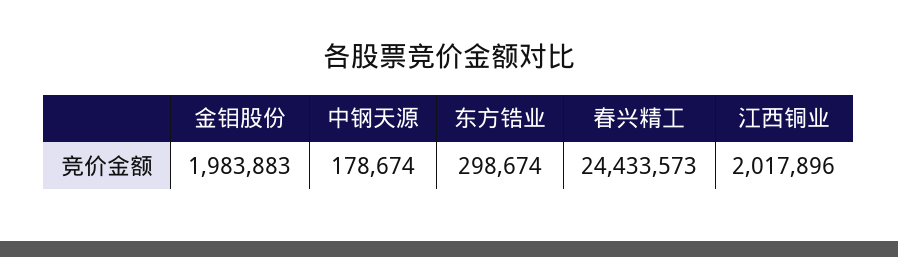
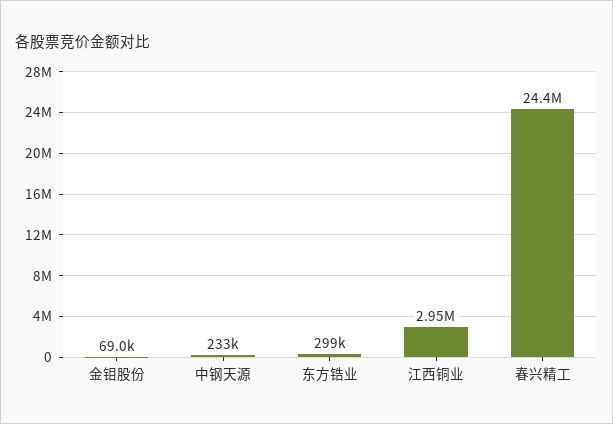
  {
-   "金钼股份": 1983883,
+   "金钼股份": 69000,
-   "中钢天源": 178674,
+   "中钢天源": 233000,
    "东方锆业": 298674,
    "春兴精工": 24433573,
-   "江西铜业": 2017896
+   "江西铜业": 2950000
  }

